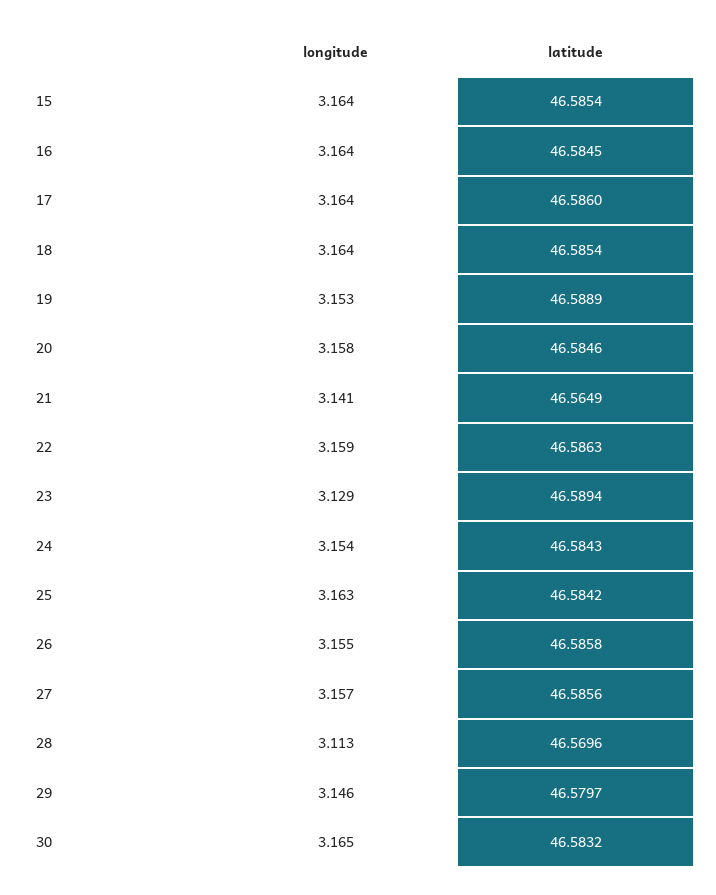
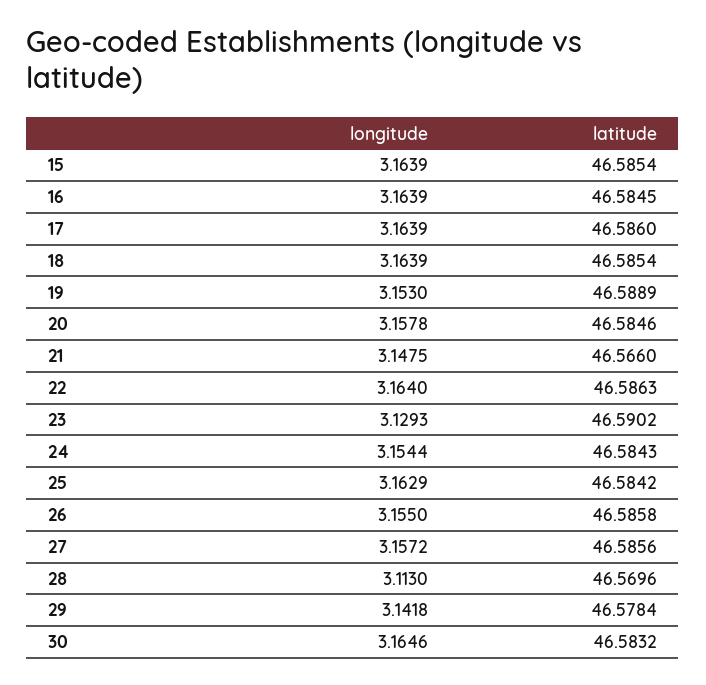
  {
    "longitude": {
      "15": 3.1639,
      "16": 3.1639,
      "17": 3.1639,
      "18": 3.1639,
      "19": 3.153,
      "20": 3.1578,
-     "21": 3.141,
+     "21": 3.1475,
-     "22": 3.159,
+     "22": 3.164,
      "23": 3.1293,
      "24": 3.1544,
      "25": 3.1629,
      "26": 3.155,
      "27": 3.1572,
      "28": 3.113,
-     "29": 3.146,
+     "29": 3.1418,
      "30": 3.1646
    },
    "latitude": {
      "15": 46.5854,
      "16": 46.5845,
      "17": 46.586,
      "18": 46.5854,
      "19": 46.5889,
      "20": 46.5846,
-     "21": 46.5649,
+     "21": 46.566,
      "22": 46.5863,
-     "23": 46.5894,
+     "23": 46.5902,
      "24": 46.5843,
      "25": 46.5842,
      "26": 46.5858,
      "27": 46.5856,
      "28": 46.5696,
-     "29": 46.5797,
+     "29": 46.5784,
      "30": 46.5832
    }
  }

